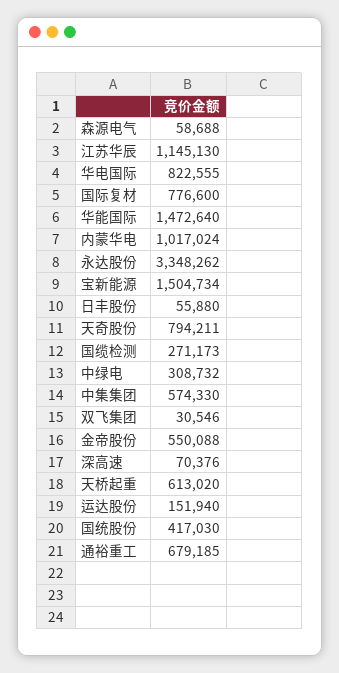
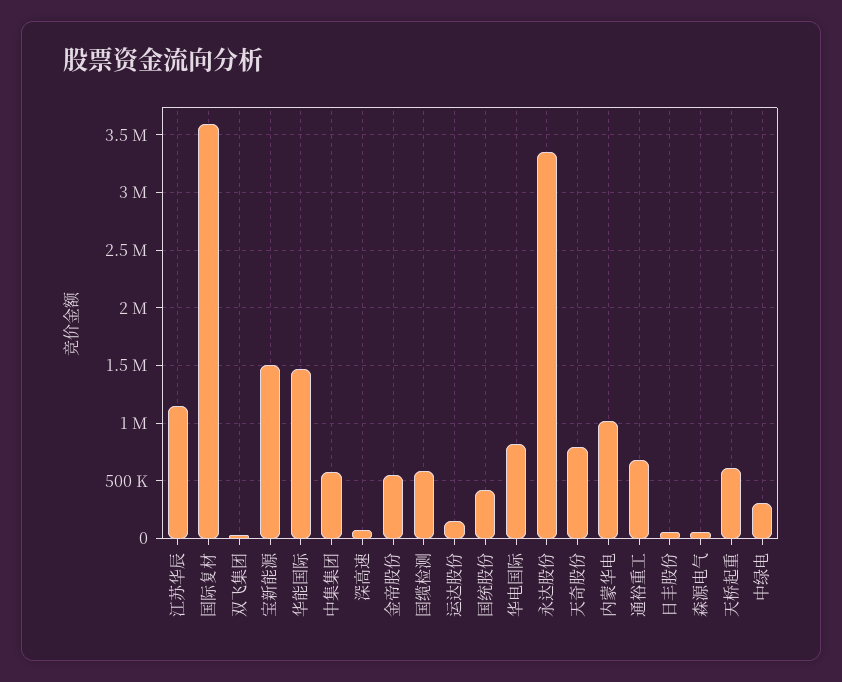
  {
    "森源电气": 58688,
    "江苏华辰": 1145130,
    "华电国际": 822555,
-   "国际复材": 776600,
+   "国际复材": 3600000,
    "华能国际": 1472640,
    "内蒙华电": 1017024,
    "永达股份": 3348262,
    "宝新能源": 1504734,
    "日丰股份": 55880,
    "天奇股份": 794211,
-   "国缆检测": 271173,
+   "国缆检测": 600000,
    "中绿电": 308732,
    "中集集团": 574330,
    "双飞集团": 30546,
    "金帝股份": 550088,
    "深高速": 70376,
    "天桥起重": 613020,
    "运达股份": 151940,
    "国统股份": 417030,
    "通裕重工": 679185
  }

